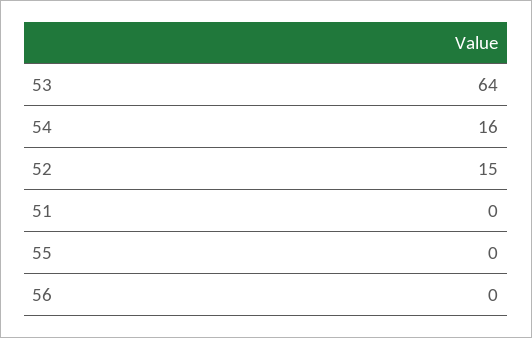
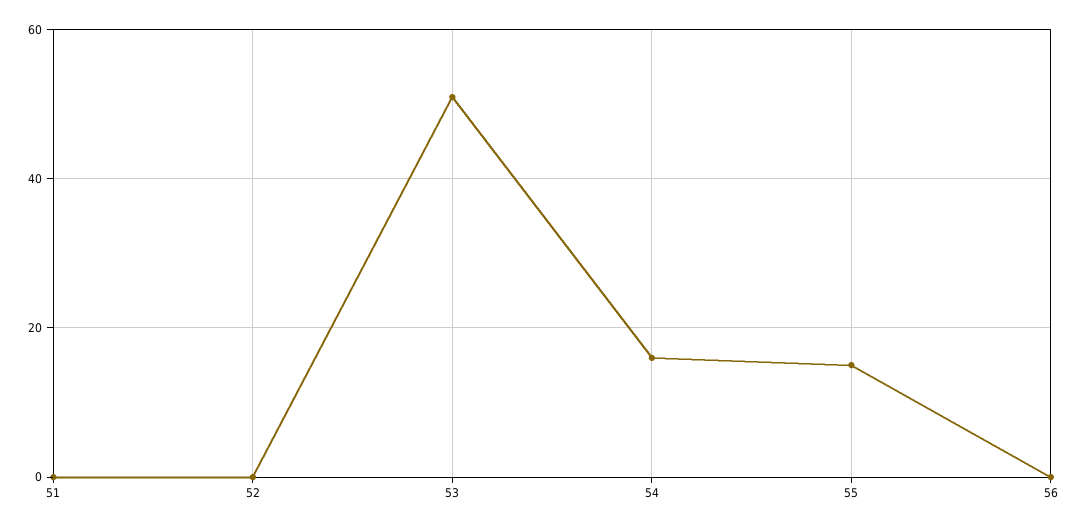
  {
-   "53": 64,
+   "53": 50,
    "54": 16,
-   "52": 15,
+   "52": 0,
    "51": 0,
-   "55": 0,
+   "55": 15,
    "56": 0
  }

